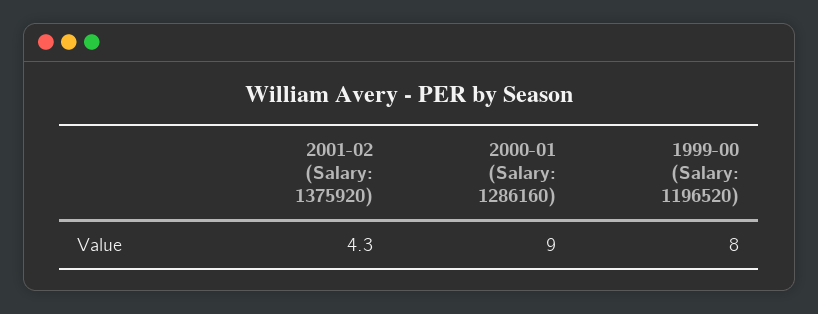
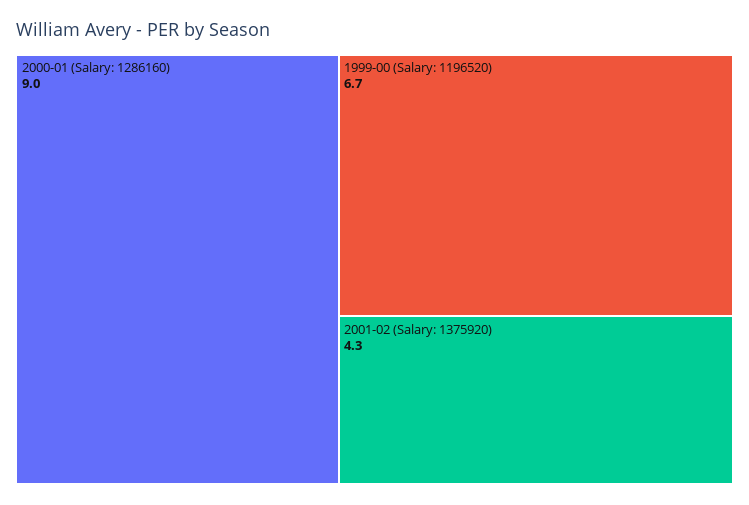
  {
    "2001-02 (Salary: 1375920)": 4.3,
    "2000-01 (Salary: 1286160)": 9,
-   "1999-00 (Salary: 1196520)": 8
+   "1999-00 (Salary: 1196520)": 6.7
  }

